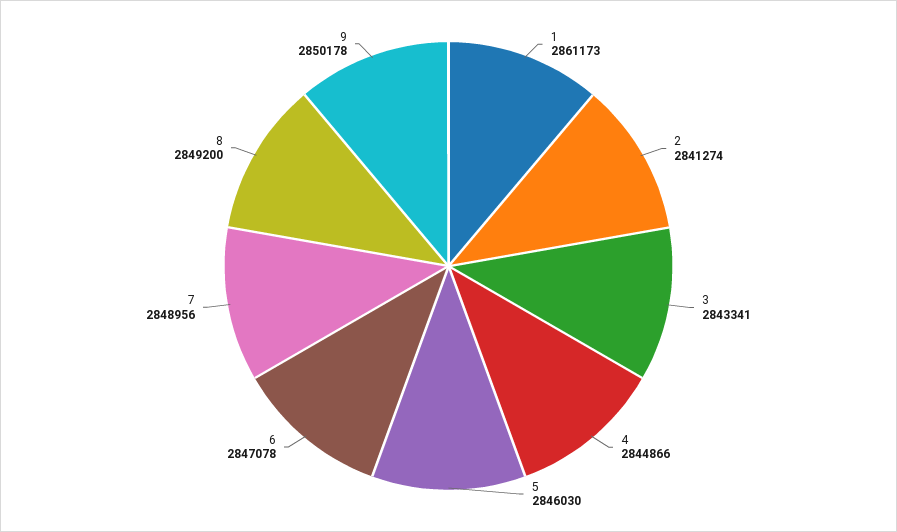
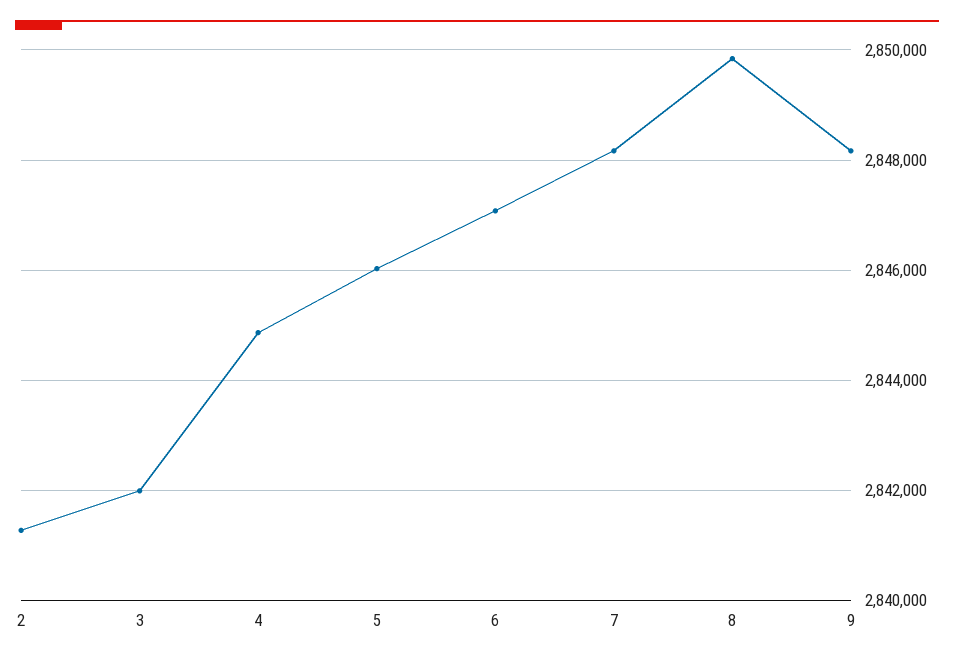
  {
-   "1": 2861173,
    "2": 2841274,
-   "3": 2843341,
+   "3": 2842000,
    "4": 2844866,
    "5": 2846030,
    "6": 2847078,
-   "7": 2848956,
+   "7": 2848200,
-   "8": 2849200,
+   "8": 2849800,
-   "9": 2850178
+   "9": 2848200
  }

